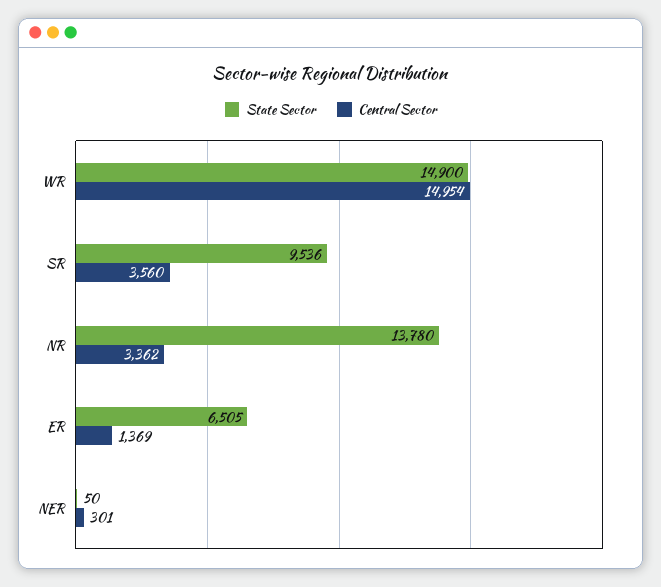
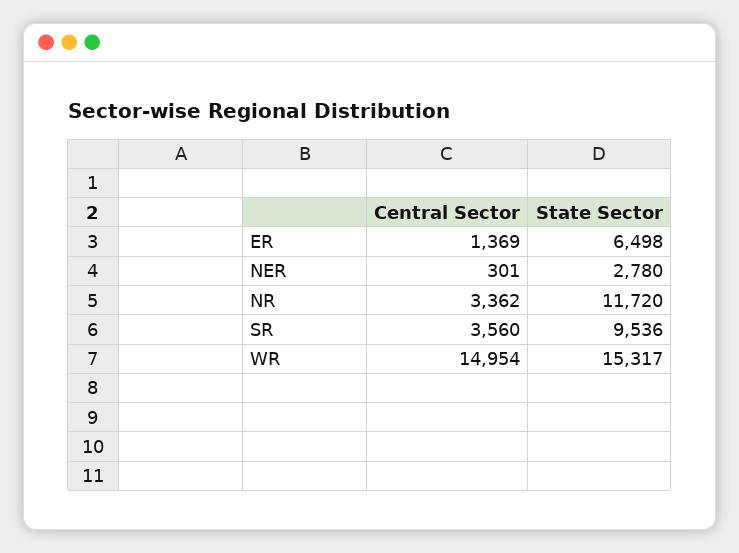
  {
    "State Sector": {
-     "WR": 14900,
+     "WR": 15317,
      "SR": 9536,
-     "NR": 13780,
+     "NR": 11720,
-     "ER": 6505,
+     "ER": 6498,
-     "NER": 50
+     "NER": 2780
    },
    "Central Sector": {
      "WR": 14954,
      "SR": 3560,
      "NR": 3362,
      "ER": 1369,
      "NER": 301
    }
  }

